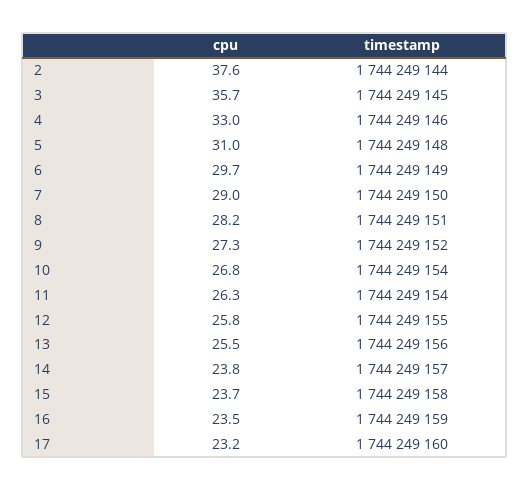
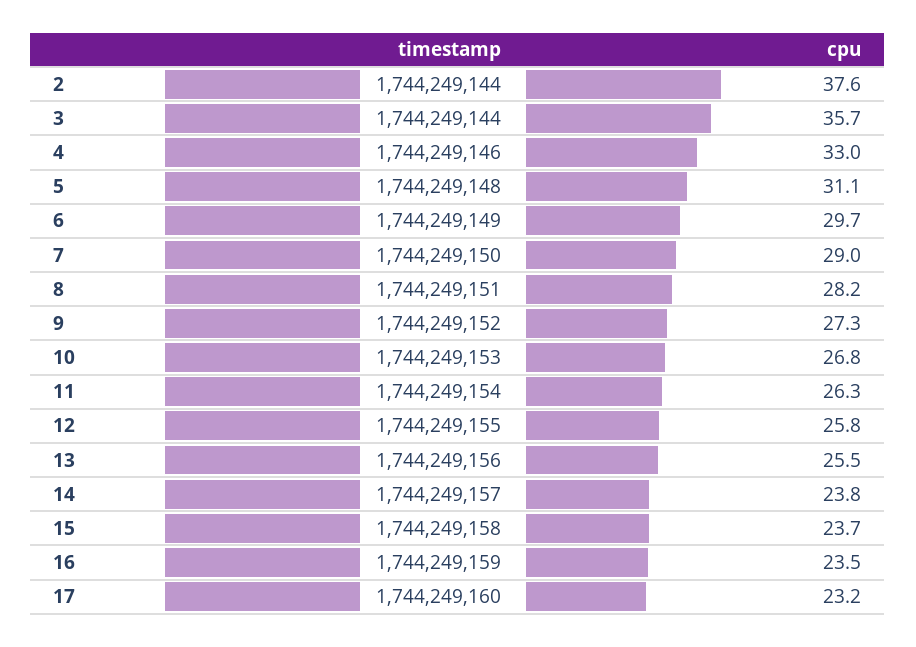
  {
    "cpu": {
      "2": 37.6,
      "3": 35.7,
      "4": 33,
-     "5": 31,
+     "5": 31.1,
      "6": 29.7,
      "7": 29,
      "8": 28.2,
      "9": 27.3,
      "10": 26.8,
      "11": 26.3,
      "12": 25.8,
      "13": 25.5,
      "14": 23.8,
      "15": 23.7,
      "16": 23.5,
      "17": 23.2
    },
    "timestamp": {
      "2": 1744249144,
-     "3": 1744249145,
+     "3": 1744249144,
      "4": 1744249146,
      "5": 1744249148,
      "6": 1744249149,
      "7": 1744249150,
      "8": 1744249151,
      "9": 1744249152,
-     "10": 1744249154,
+     "10": 1744249153,
      "11": 1744249154,
      "12": 1744249155,
      "13": 1744249156,
      "14": 1744249157,
      "15": 1744249158,
      "16": 1744249159,
      "17": 1744249160
    }
  }

